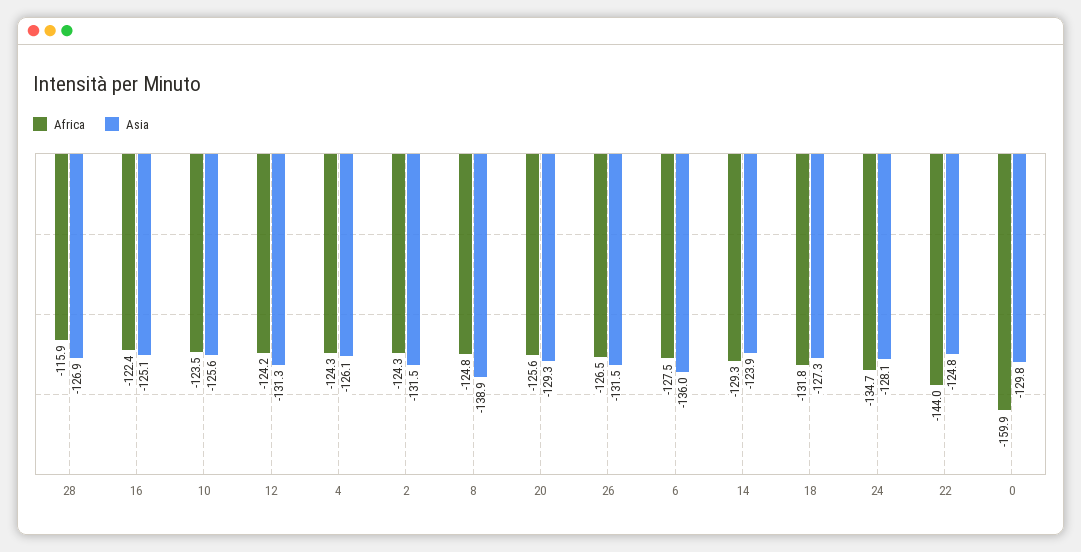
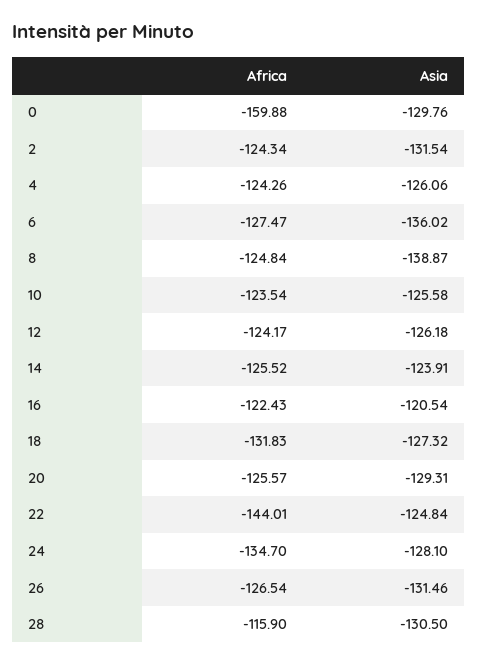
  {
    "Africa": {
      "28": -115.9,
      "16": -122.43,
      "10": -123.54,
      "12": -124.17,
      "4": -124.26,
      "2": -124.34,
      "8": -124.84,
      "20": -125.57,
      "26": -126.54,
      "6": -127.47,
-     "14": -129.3,
+     "14": -125.52,
      "18": -131.83,
      "24": -134.7,
      "22": -144.01,
      "0": -159.88
    },
    "Asia": {
-     "28": -126.9,
+     "28": -130.5,
-     "16": -125.1,
+     "16": -120.54,
      "10": -125.58,
-     "12": -131.3,
+     "12": -126.18,
      "4": -126.06,
      "2": -131.54,
      "8": -138.87,
      "20": -129.31,
      "26": -131.46,
      "6": -136.02,
      "14": -123.91,
      "18": -127.32,
      "24": -128.1,
      "22": -124.84,
      "0": -129.76
    }
  }

